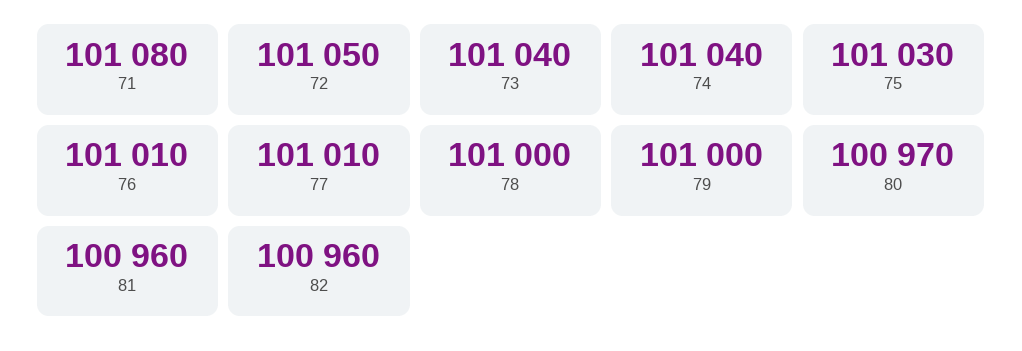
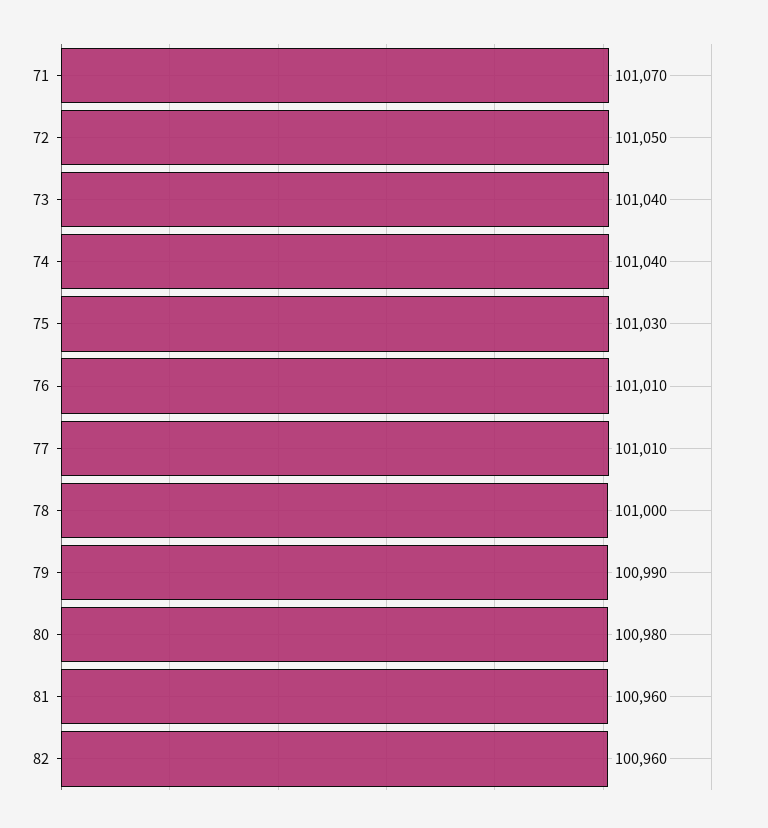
  {
-   "71": 101080,
+   "71": 101070,
    "72": 101050,
    "73": 101040,
    "74": 101040,
    "75": 101030,
    "76": 101010,
    "77": 101010,
    "78": 101000,
-   "79": 101000,
+   "79": 100990,
-   "80": 100970,
+   "80": 100980,
    "81": 100960,
    "82": 100960
  }

